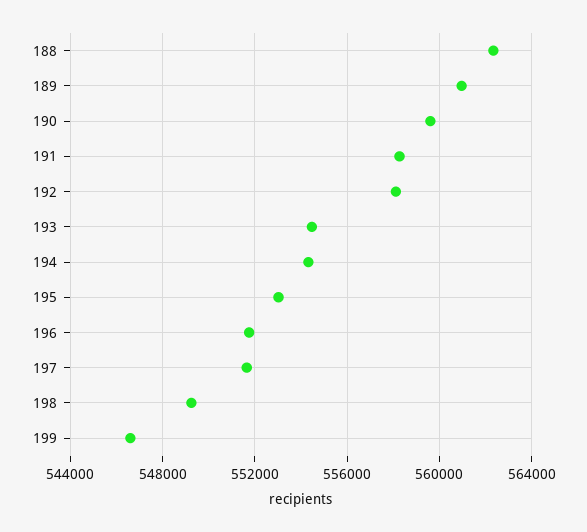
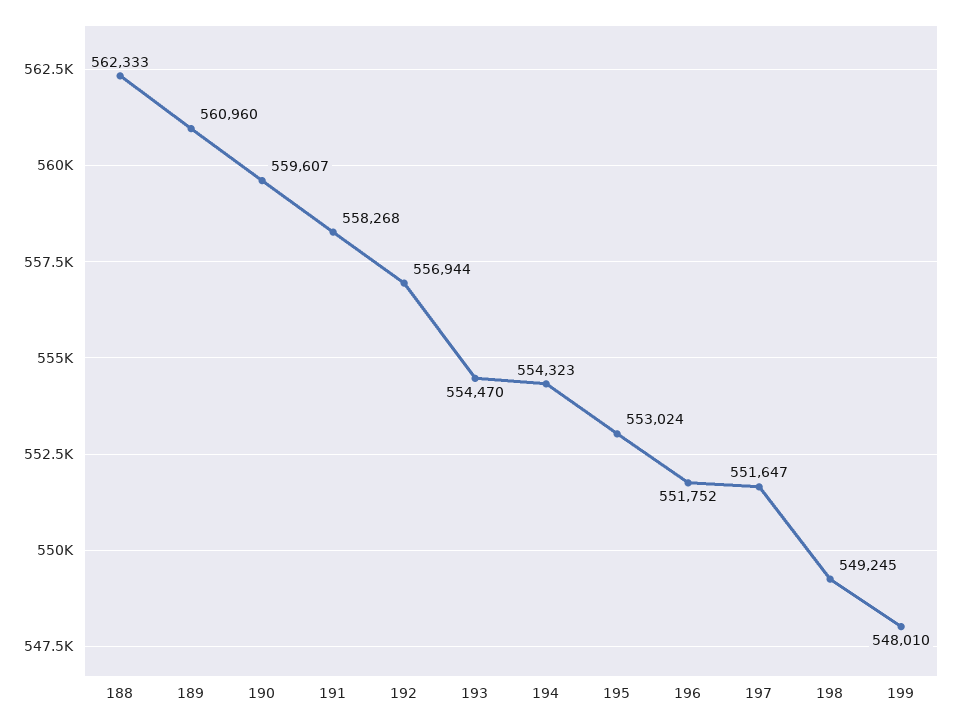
  {
    "188": 562333,
    "189": 560960,
    "190": 559607,
    "191": 558268,
-   "192": 558000,
+   "192": 556944,
    "193": 554470,
    "194": 554323,
    "195": 553024,
    "196": 551752,
    "197": 551647,
    "198": 549245,
-   "199": 546500
+   "199": 548010
  }

